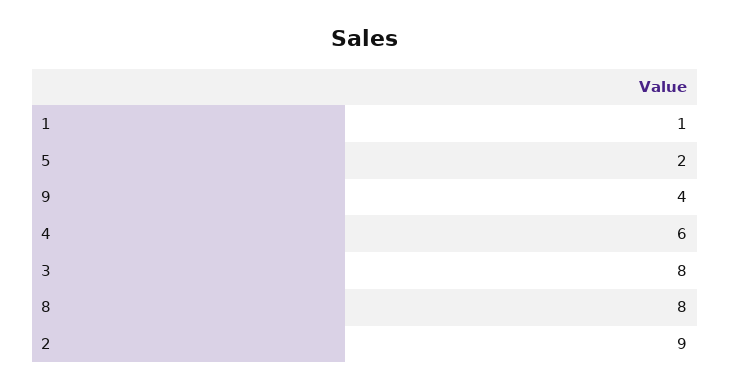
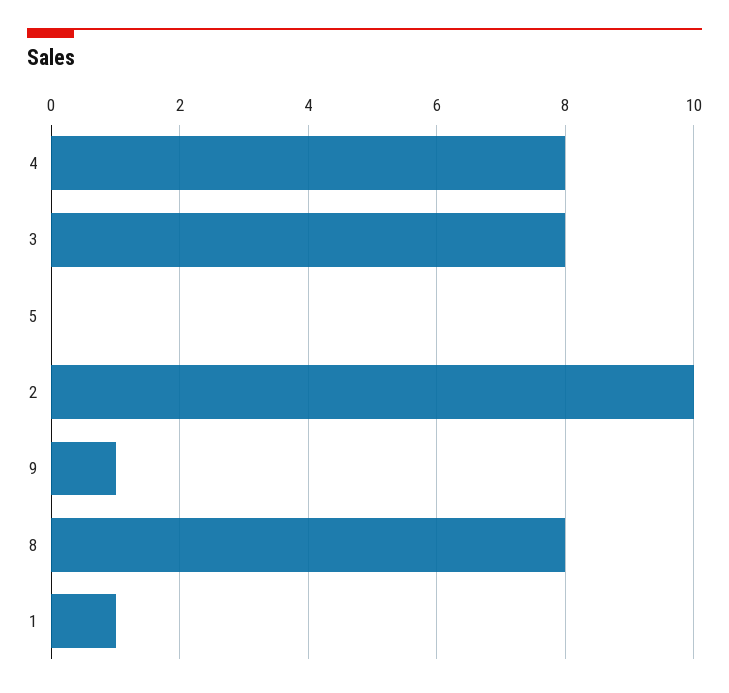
  {
    "1": 1,
-   "5": 2,
+   "5": 0,
-   "9": 4,
+   "9": 1,
-   "4": 6,
+   "4": 8,
    "3": 8,
    "8": 8,
-   "2": 9
+   "2": 10
  }

